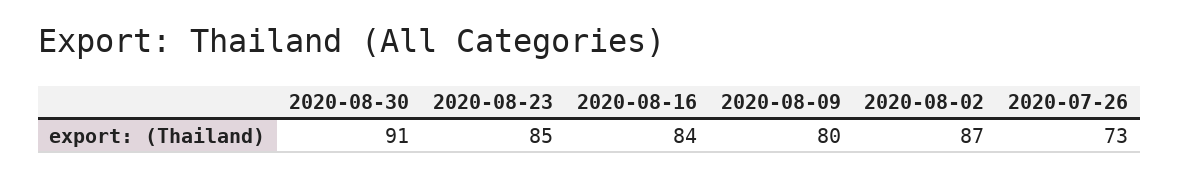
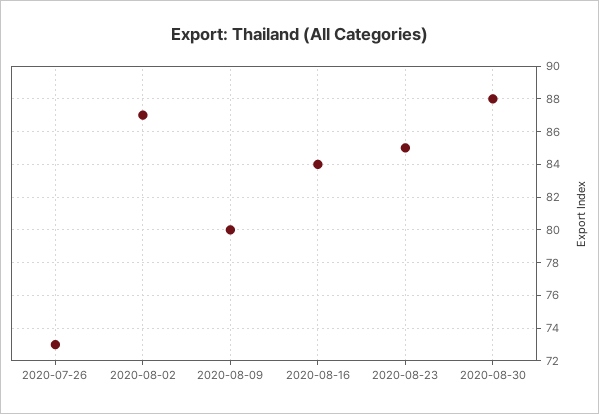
  {
-   "2020-08-30": 91,
+   "2020-08-30": 88,
    "2020-08-23": 85,
    "2020-08-16": 84,
    "2020-08-09": 80,
    "2020-08-02": 87,
    "2020-07-26": 73
  }

